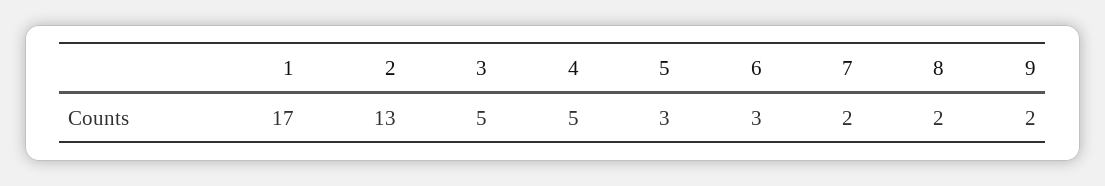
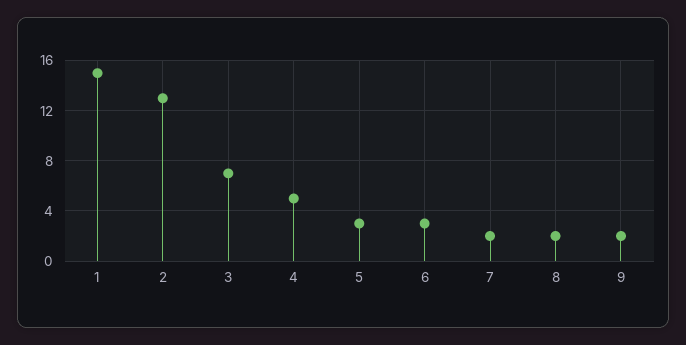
  {
-   "1": 17,
+   "1": 15,
    "2": 13,
-   "3": 5,
+   "3": 7,
    "4": 5,
    "5": 3,
    "6": 3,
    "7": 2,
    "8": 2,
    "9": 2
  }

